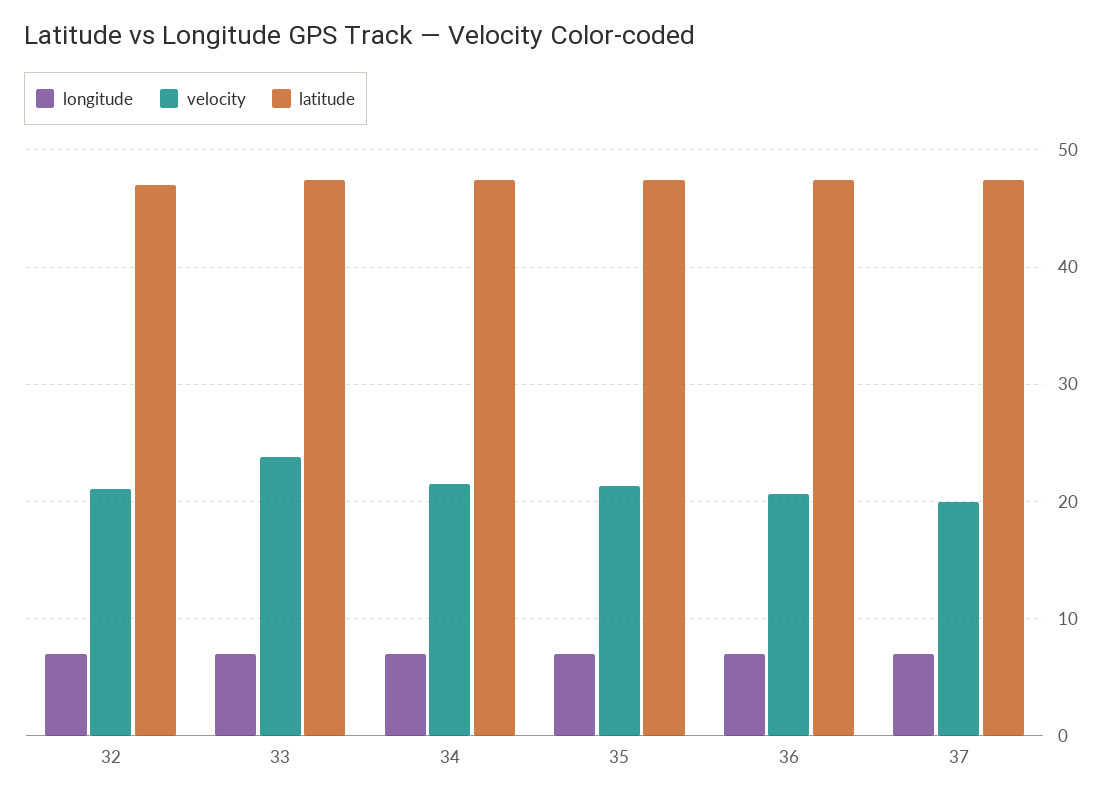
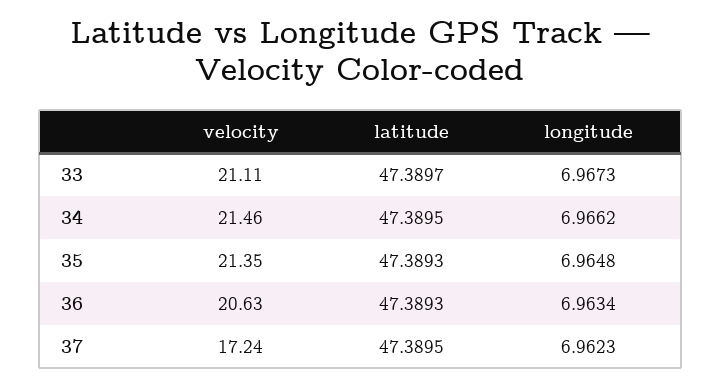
  {
    "longitude": {
-     "32": 7,
      "33": 6.9673,
      "34": 6.9662,
      "35": 6.9648,
      "36": 6.9634,
      "37": 6.9623
    },
    "velocity": {
-     "32": 21,
-     "33": 24,
+     "33": 21.11,
      "34": 21.46,
      "35": 21.35,
      "36": 20.63,
-     "37": 20
+     "37": 17.24
    },
    "latitude": {
-     "32": 47,
      "33": 47.3897,
      "34": 47.3895,
      "35": 47.3893,
      "36": 47.3893,
      "37": 47.3895
    }
  }

